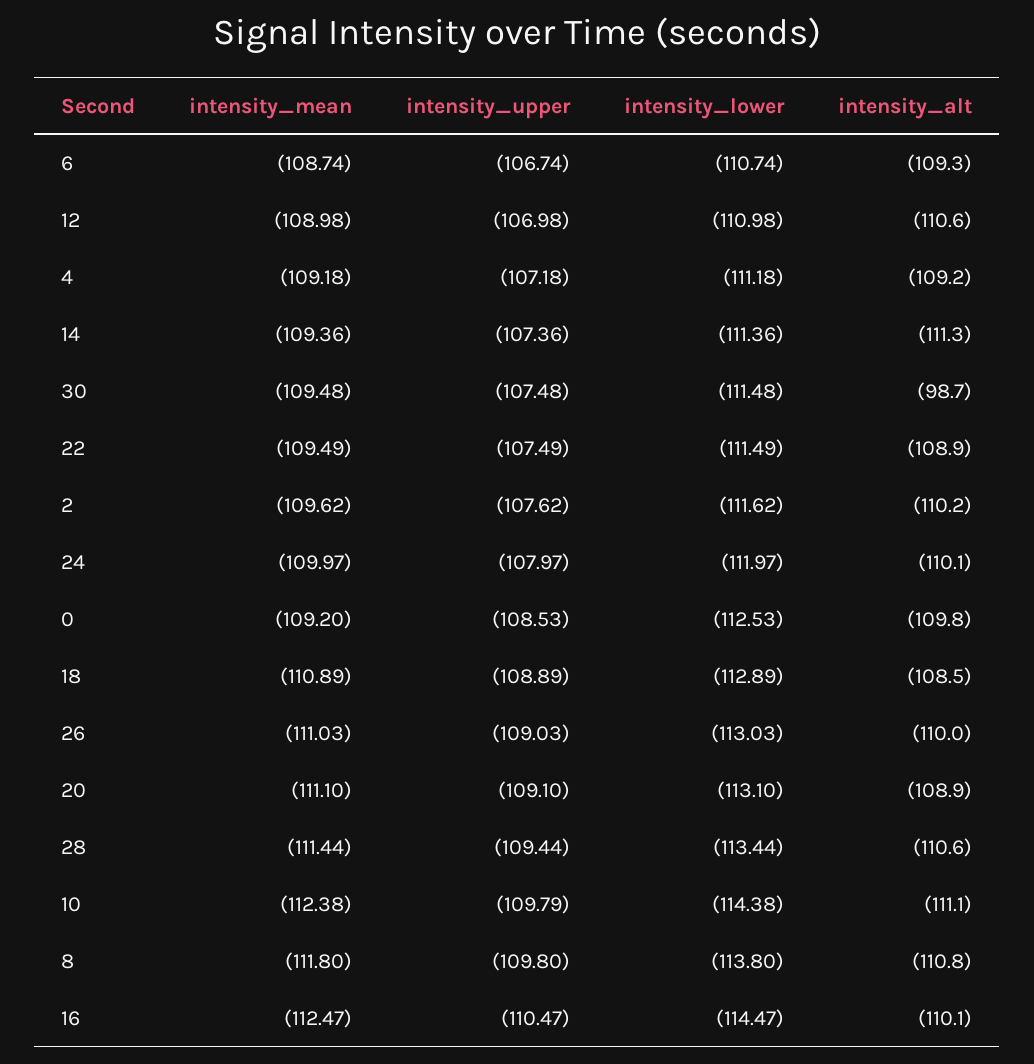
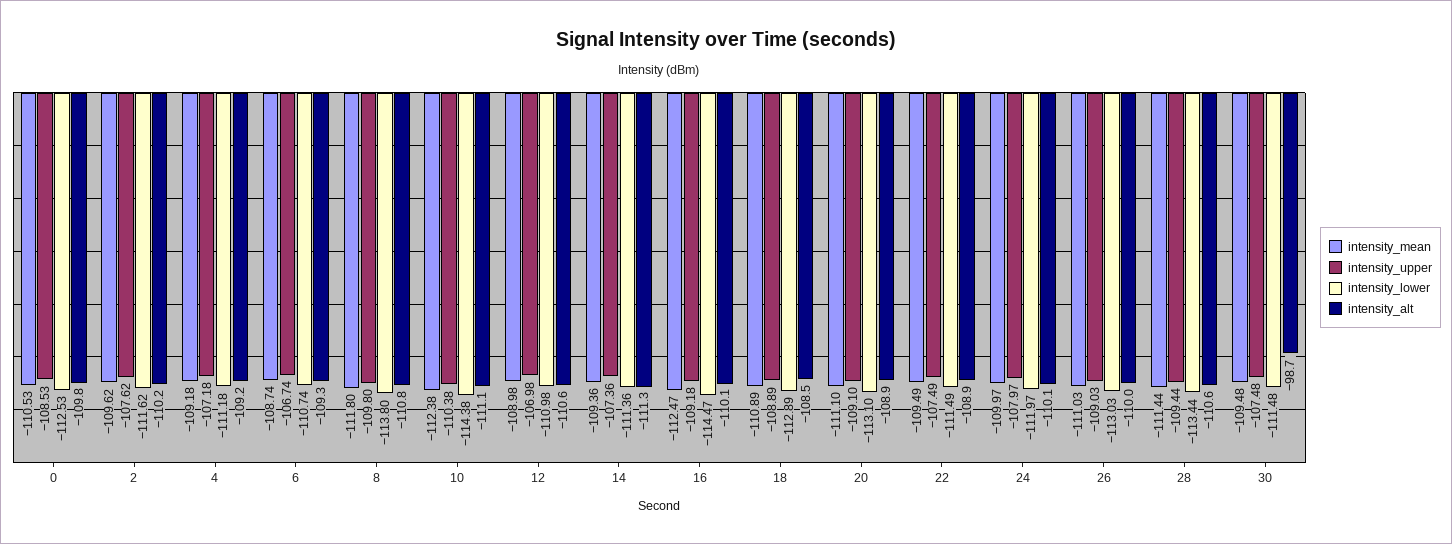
  {
    "intensity_mean": {
      "6": -108.74,
      "12": -108.98,
      "4": -109.18,
      "14": -109.36,
      "30": -109.48,
      "22": -109.49,
      "2": -109.62,
      "24": -109.97,
-     "0": -109.2,
+     "0": -110.53,
      "18": -110.89,
      "26": -111.03,
      "20": -111.1,
      "28": -111.44,
      "10": -112.38,
      "8": -111.8,
      "16": -112.47
    },
    "intensity_upper": {
      "6": -106.74,
      "12": -106.98,
      "4": -107.18,
      "14": -107.36,
      "30": -107.48,
      "22": -107.49,
      "2": -107.62,
      "24": -107.97,
      "0": -108.53,
      "18": -108.89,
      "26": -109.03,
      "20": -109.1,
      "28": -109.44,
-     "10": -109.79,
+     "10": -110.38,
      "8": -109.8,
-     "16": -110.47
+     "16": -109.18
    },
    "intensity_lower": {
      "6": -110.74,
      "12": -110.98,
      "4": -111.18,
      "14": -111.36,
      "30": -111.48,
      "22": -111.49,
      "2": -111.62,
      "24": -111.97,
      "0": -112.53,
      "18": -112.89,
      "26": -113.03,
      "20": -113.1,
      "28": -113.44,
      "10": -114.38,
      "8": -113.8,
      "16": -114.47
    },
    "intensity_alt": {
      "6": -109.3,
      "12": -110.6,
      "4": -109.2,
      "14": -111.3,
      "30": -98.7,
      "22": -108.9,
      "2": -110.2,
      "24": -110.1,
      "0": -109.8,
      "18": -108.5,
      "26": -110,
      "20": -108.9,
      "28": -110.6,
      "10": -111.1,
      "8": -110.8,
      "16": -110.1
    }
  }

